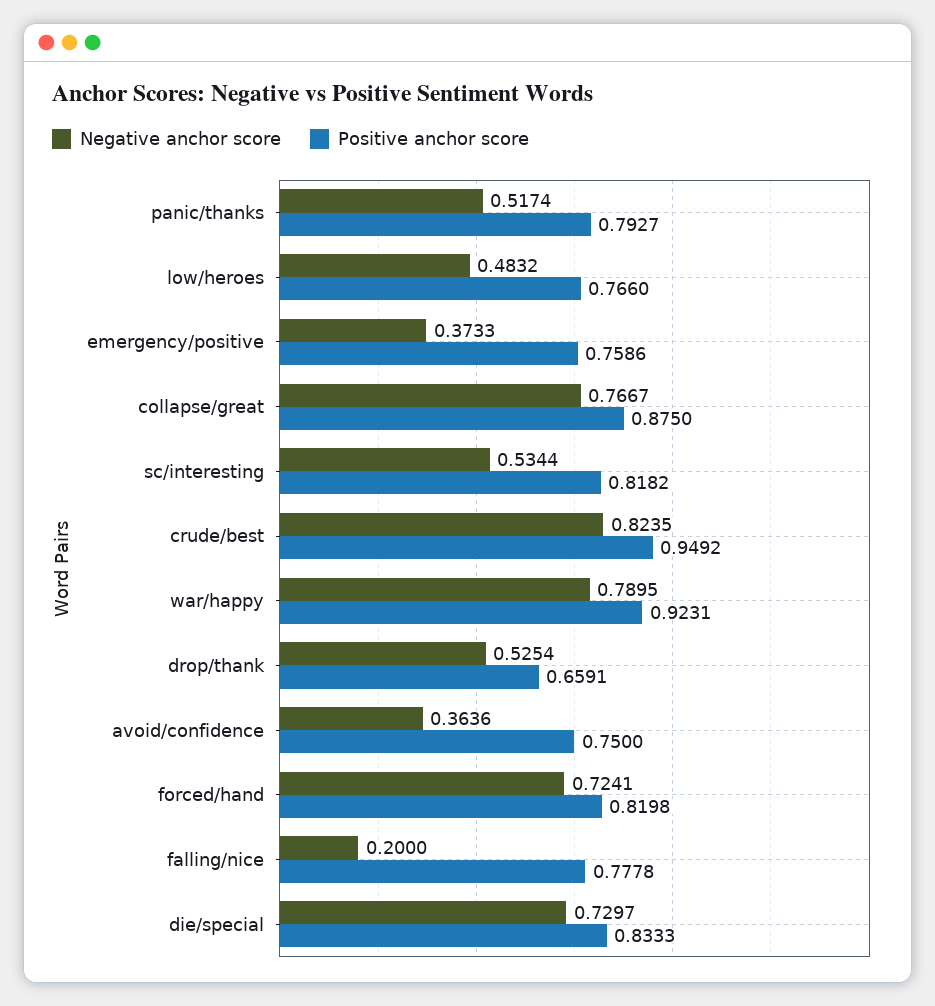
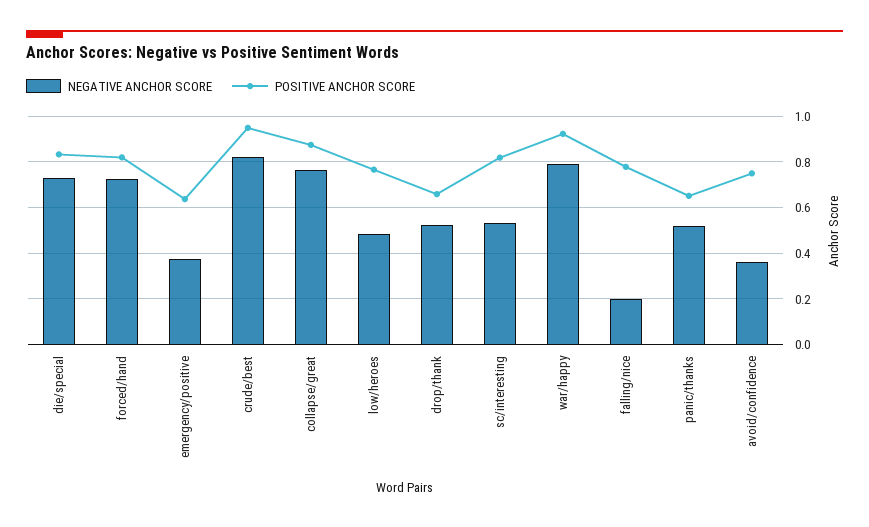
  {
    "Negative anchor score": {
      "panic/thanks": 0.5174,
      "low/heroes": 0.4832,
      "emergency/positive": 0.3733,
      "collapse/great": 0.7667,
      "sc/interesting": 0.5344,
      "crude/best": 0.8235,
      "war/happy": 0.7895,
      "drop/thank": 0.5254,
      "avoid/confidence": 0.3636,
      "forced/hand": 0.7241,
      "falling/nice": 0.2,
      "die/special": 0.7297
    },
    "Positive anchor score": {
-     "panic/thanks": 0.7927,
+     "panic/thanks": 0.65,
      "low/heroes": 0.766,
-     "emergency/positive": 0.7586,
+     "emergency/positive": 0.65,
      "collapse/great": 0.875,
      "sc/interesting": 0.8182,
      "crude/best": 0.9492,
      "war/happy": 0.9231,
      "drop/thank": 0.6591,
      "avoid/confidence": 0.75,
      "forced/hand": 0.8198,
      "falling/nice": 0.7778,
      "die/special": 0.8333
    }
  }

